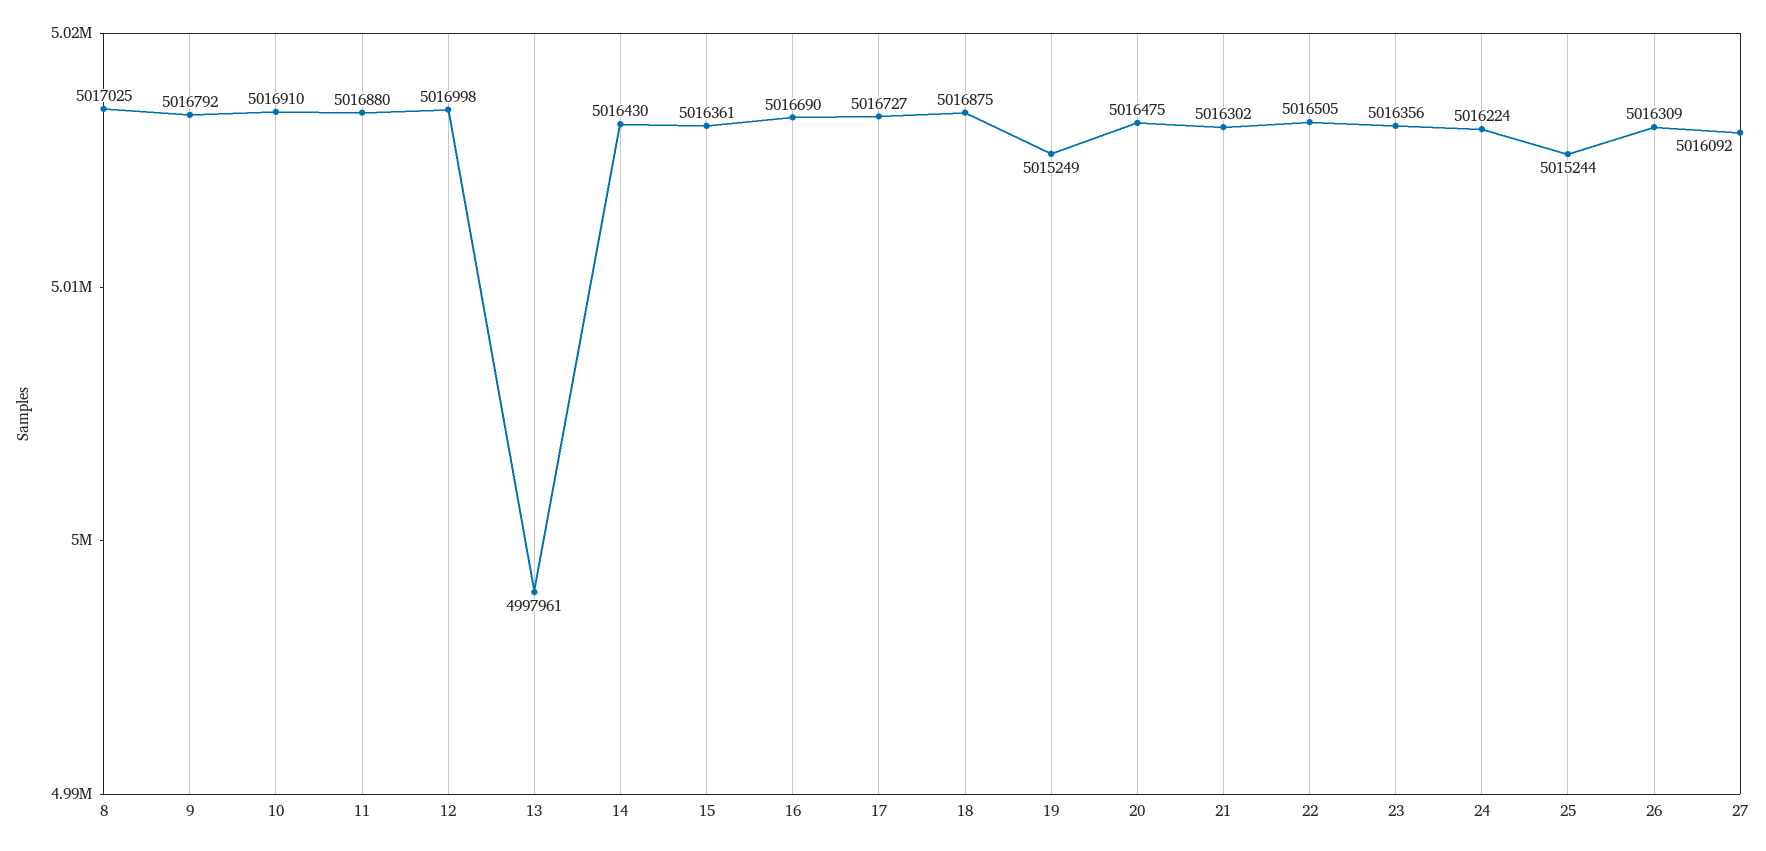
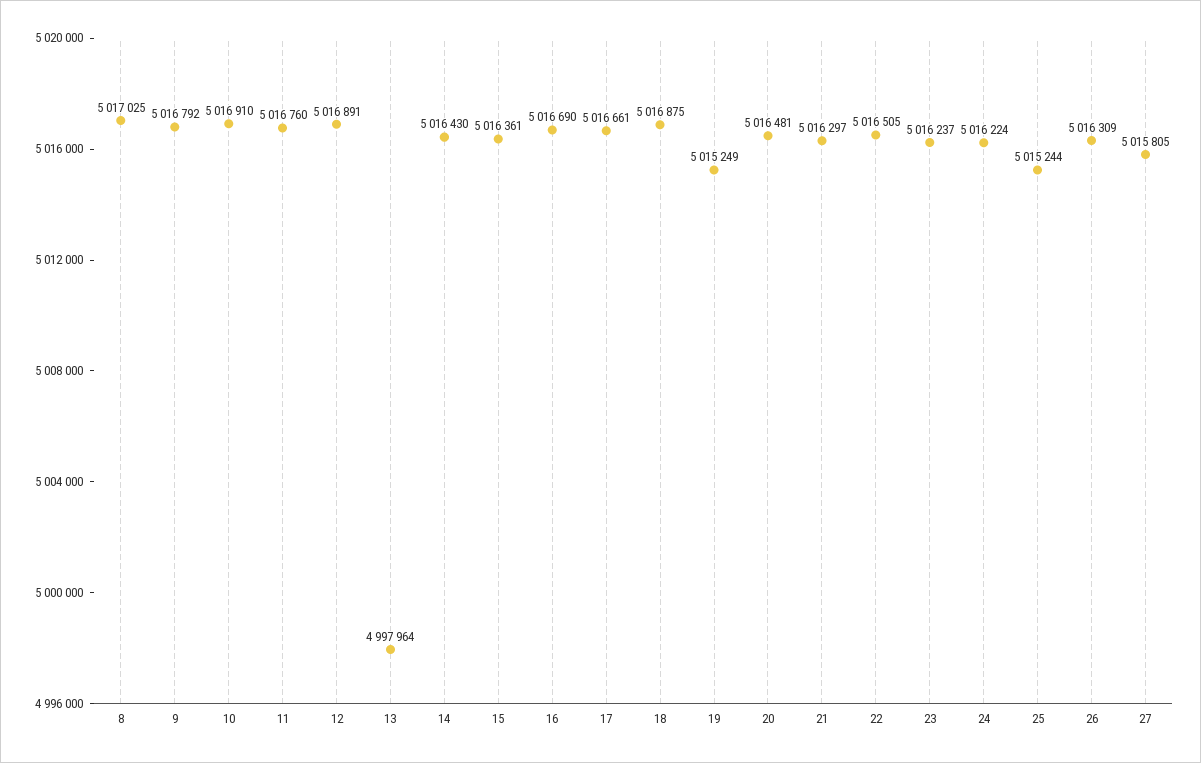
  {
    "8": 5017025,
    "9": 5016792,
    "10": 5016910,
-   "11": 5016880,
+   "11": 5016760,
-   "12": 5016998,
+   "12": 5016891,
-   "13": 4997961,
+   "13": 4997964,
    "14": 5016430,
    "15": 5016361,
    "16": 5016690,
-   "17": 5016727,
+   "17": 5016661,
    "18": 5016875,
    "19": 5015249,
-   "20": 5016475,
+   "20": 5016481,
-   "21": 5016302,
+   "21": 5016297,
    "22": 5016505,
-   "23": 5016356,
+   "23": 5016237,
    "24": 5016224,
    "25": 5015244,
    "26": 5016309,
-   "27": 5016092
+   "27": 5015805
  }

